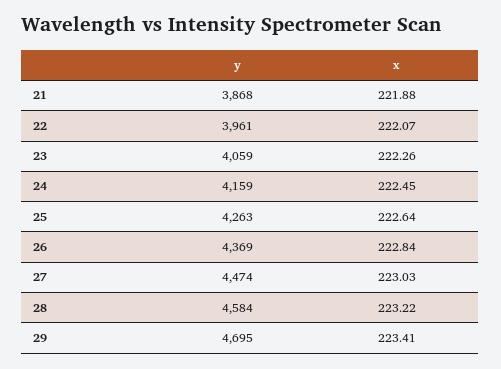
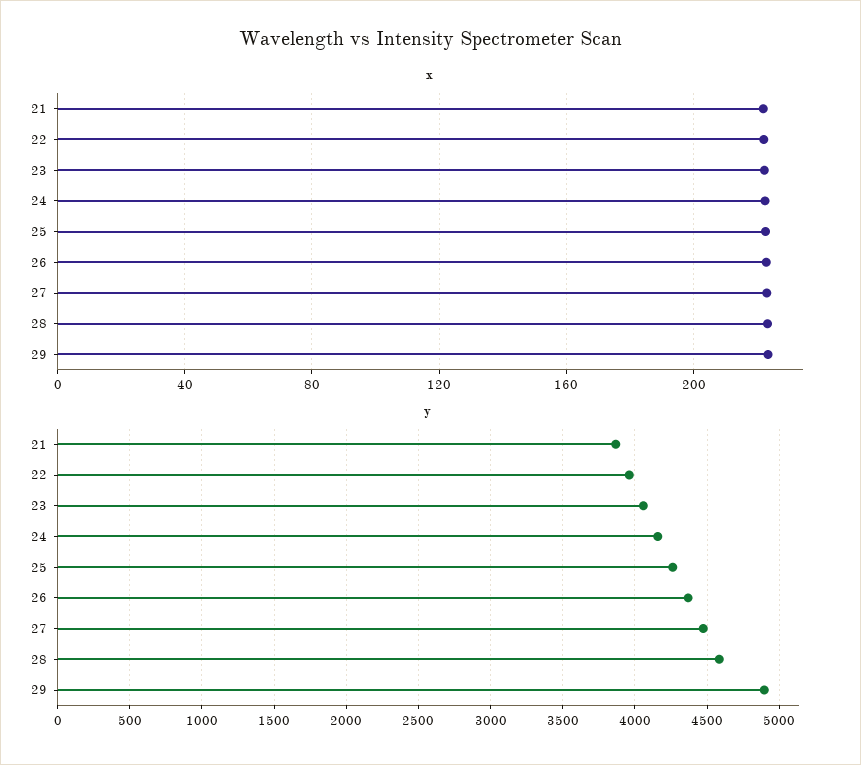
  {
    "y": {
      "21": 3868,
      "22": 3961,
      "23": 4059,
      "24": 4159,
      "25": 4263,
      "26": 4369,
      "27": 4474,
      "28": 4584,
-     "29": 4695
+     "29": 4900
    },
    "x": {
      "21": 221.88,
      "22": 222.07,
      "23": 222.26,
      "24": 222.45,
      "25": 222.64,
      "26": 222.84,
      "27": 223.03,
      "28": 223.22,
      "29": 223.41
    }
  }

